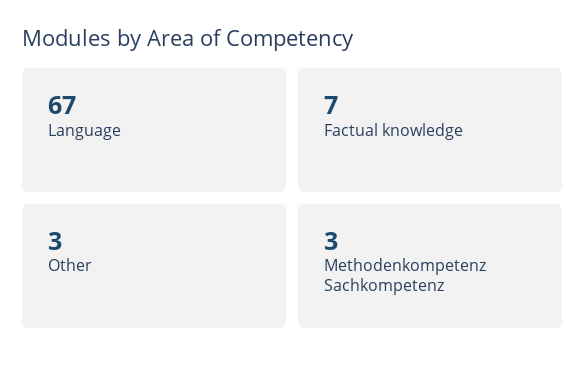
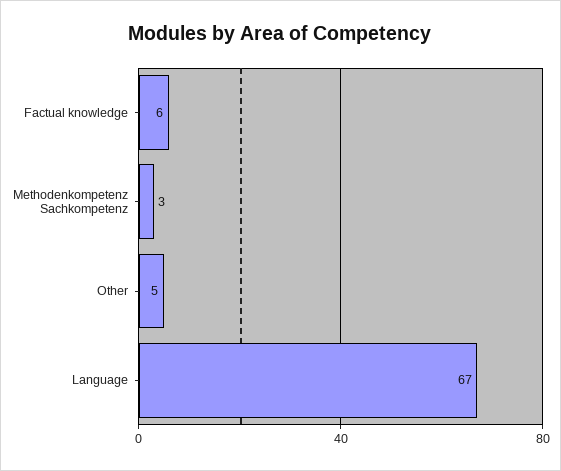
  {
    "Language": 67,
-   "Factual knowledge": 7,
+   "Factual knowledge": 6,
-   "Other": 3,
+   "Other": 5,
    "Methodenkompetenz Sachkompetenz": 3
  }

